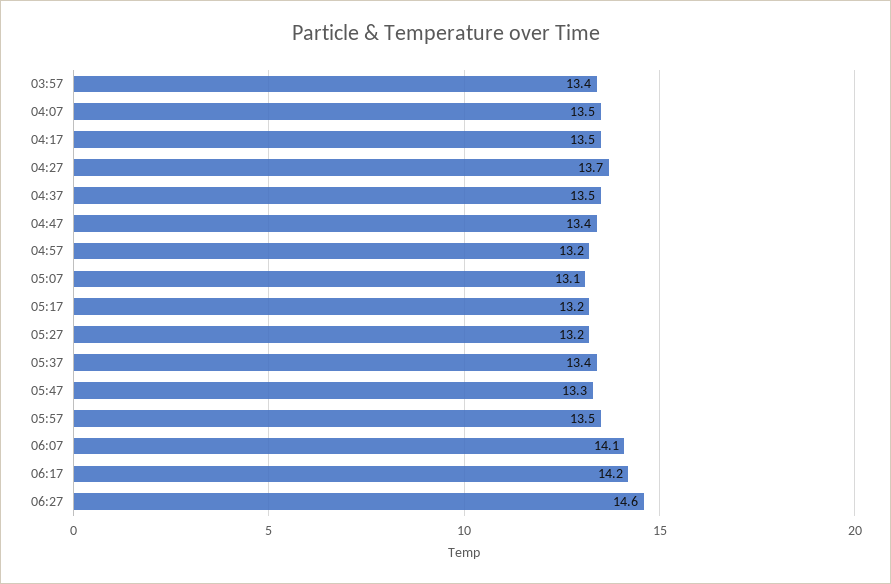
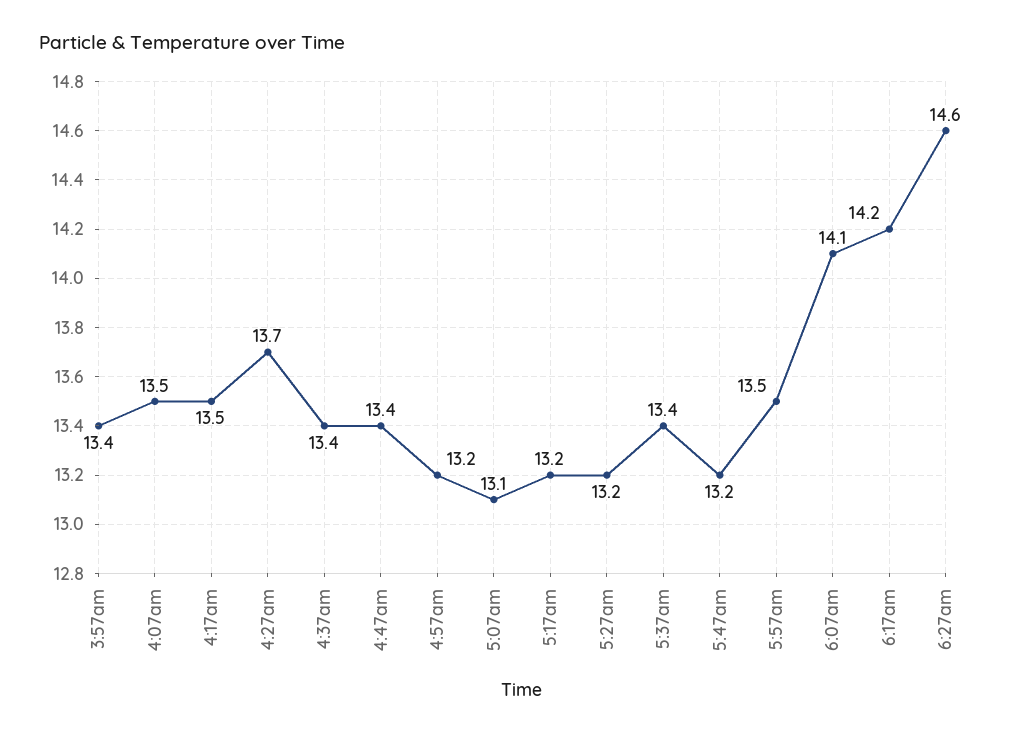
  {
    "03:57": 13.4,
    "04:07": 13.5,
    "04:17": 13.5,
    "04:27": 13.7,
-   "04:37": 13.5,
+   "04:37": 13.4,
    "04:47": 13.4,
    "04:57": 13.2,
    "05:07": 13.1,
    "05:17": 13.2,
    "05:27": 13.2,
    "05:37": 13.4,
-   "05:47": 13.3,
+   "05:47": 13.2,
    "05:57": 13.5,
    "06:07": 14.1,
    "06:17": 14.2,
    "06:27": 14.6
  }

